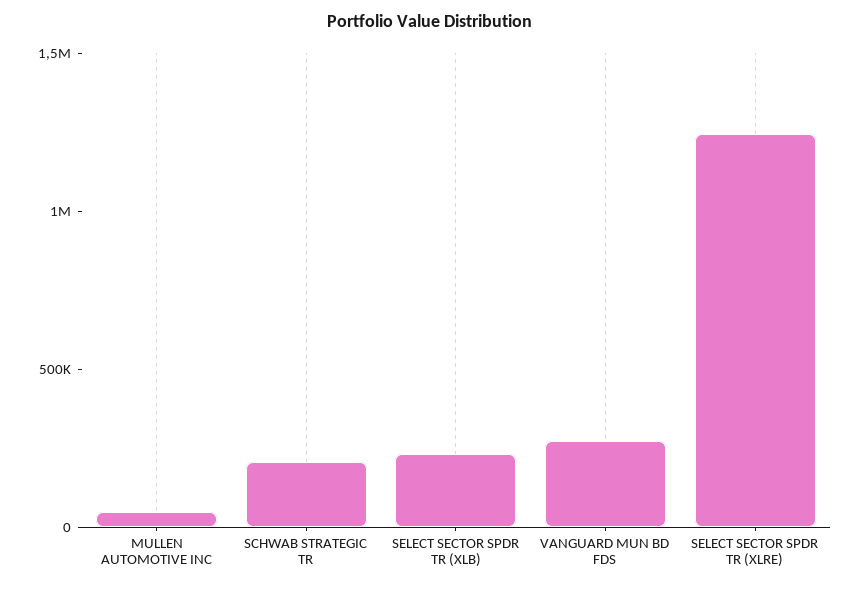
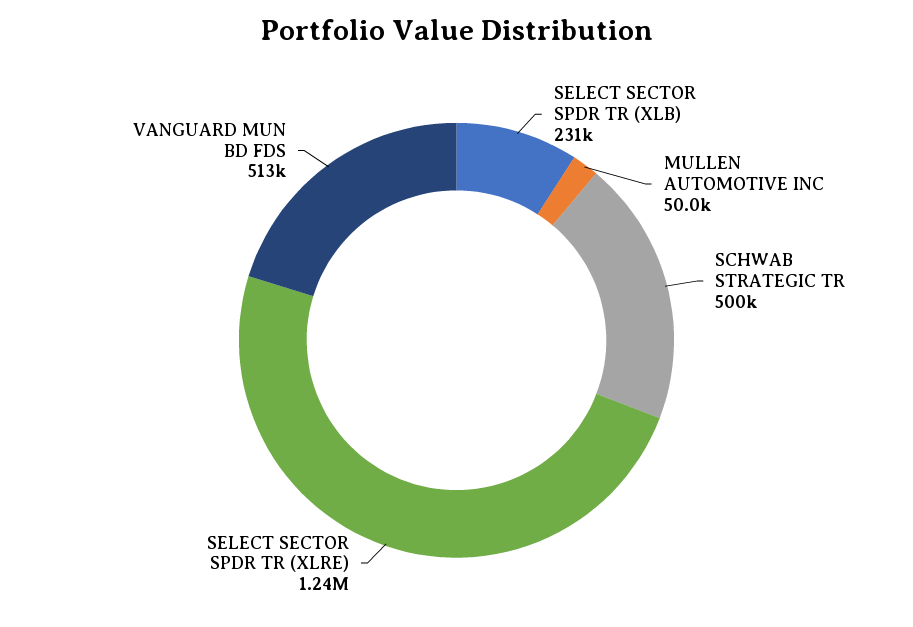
  {
    "MULLEN AUTOMOTIVE INC": 50000,
-   "SCHWAB STRATEGIC TR": 200000,
+   "SCHWAB STRATEGIC TR": 500000,
    "SELECT SECTOR SPDR TR (XLB)": 231000,
-   "VANGUARD MUN BD FDS": 300000,
+   "VANGUARD MUN BD FDS": 513000,
    "SELECT SECTOR SPDR TR (XLRE)": 1240000
  }

